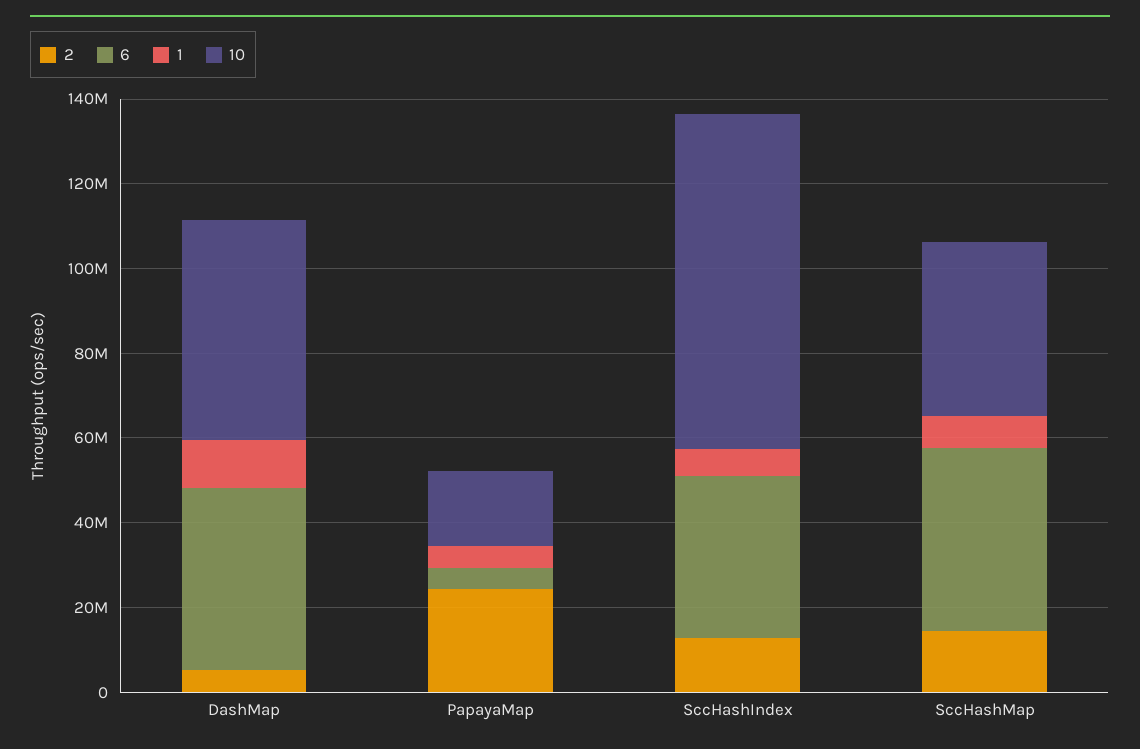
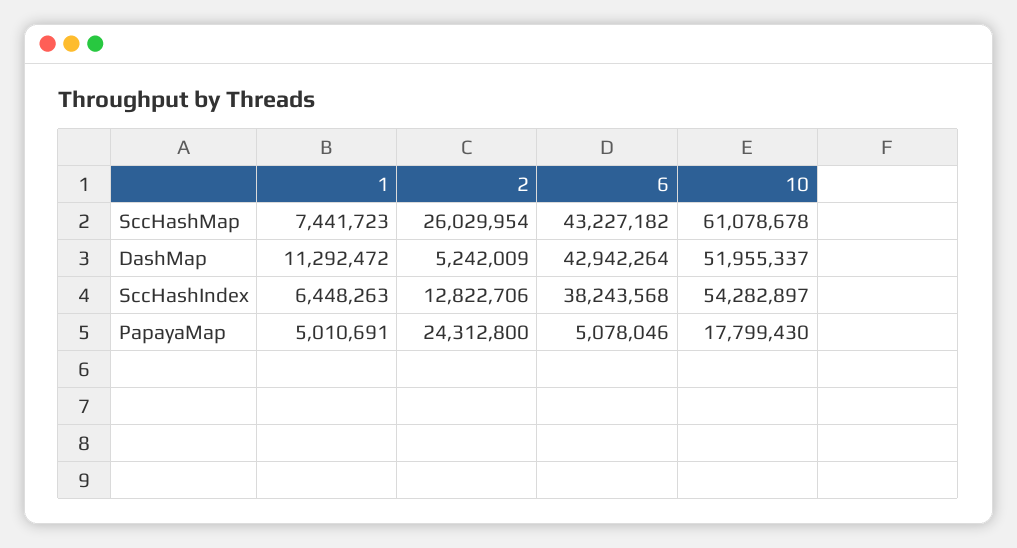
  {
    "2": {
      "DashMap": 5242009,
      "PapayaMap": 24312800,
      "SccHashIndex": 12822706,
-     "SccHashMap": 15000000
+     "SccHashMap": 26029954
    },
    "6": {
      "DashMap": 42942264,
      "PapayaMap": 5078046,
      "SccHashIndex": 38243568,
      "SccHashMap": 43227182
    },
    "1": {
      "DashMap": 11292472,
      "PapayaMap": 5010691,
      "SccHashIndex": 6448263,
      "SccHashMap": 7441723
    },
    "10": {
      "DashMap": 51955337,
      "PapayaMap": 17799430,
-     "SccHashIndex": 80000000,
+     "SccHashIndex": 54282897,
-     "SccHashMap": 40000000
+     "SccHashMap": 61078678
    }
  }

